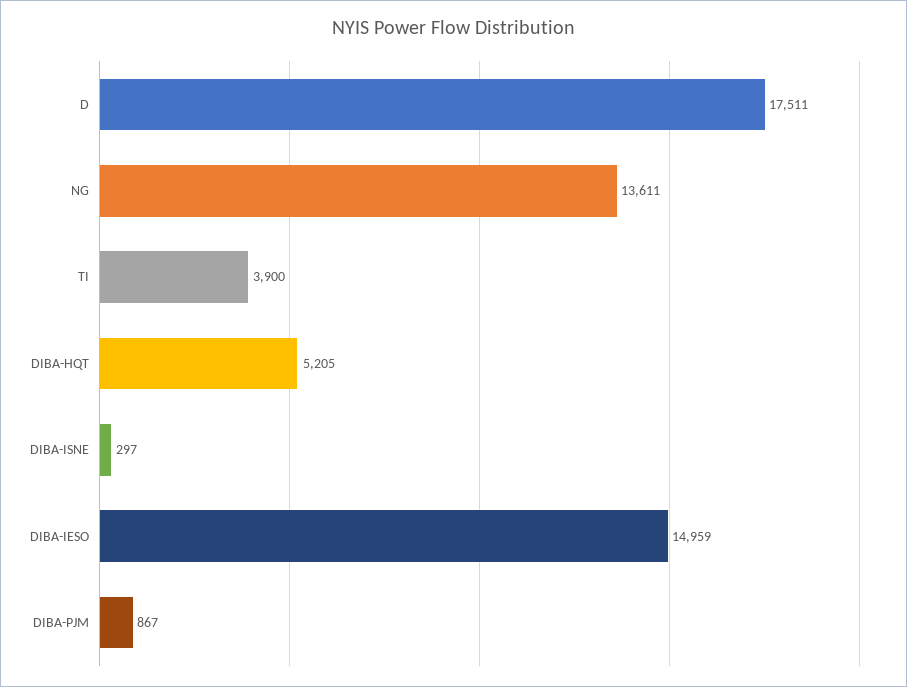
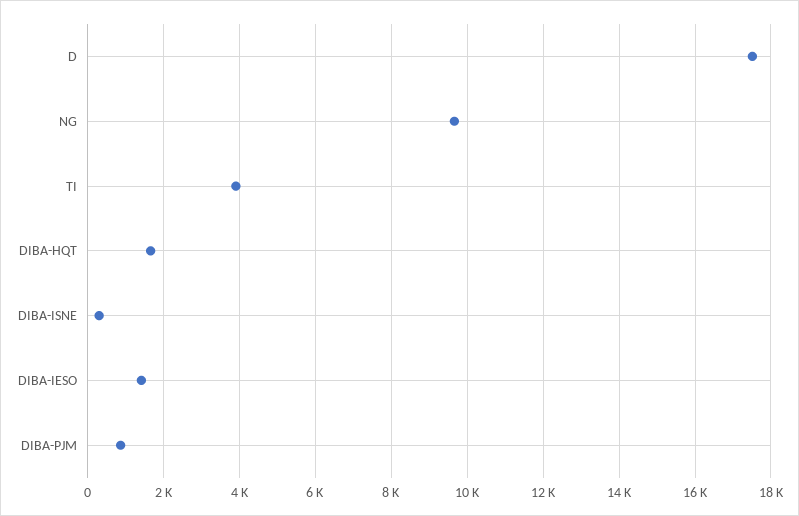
  {
    "D": 17511,
-   "NG": 13611,
+   "NG": 9600,
    "TI": 3900,
-   "DIBA-HQT": 5205,
+   "DIBA-HQT": 1600,
    "DIBA-ISNE": 297,
-   "DIBA-IESO": 14959,
+   "DIBA-IESO": 1400,
    "DIBA-PJM": 867
  }

